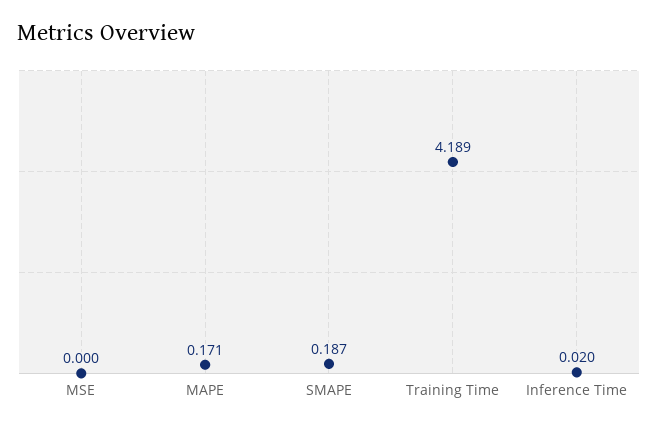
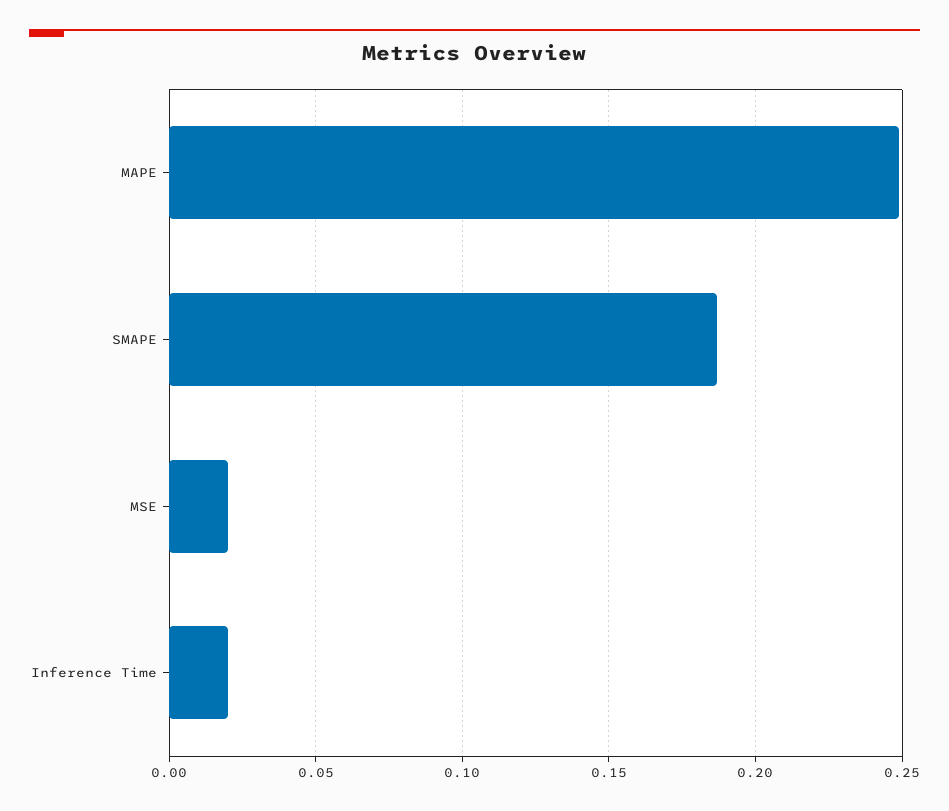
  {
-   "MSE": 0,
+   "MSE": 0.02,
-   "MAPE": 0.171,
+   "MAPE": 0.25,
    "SMAPE": 0.187,
-   "Training Time": 4.189,
    "Inference Time": 0.02
  }

